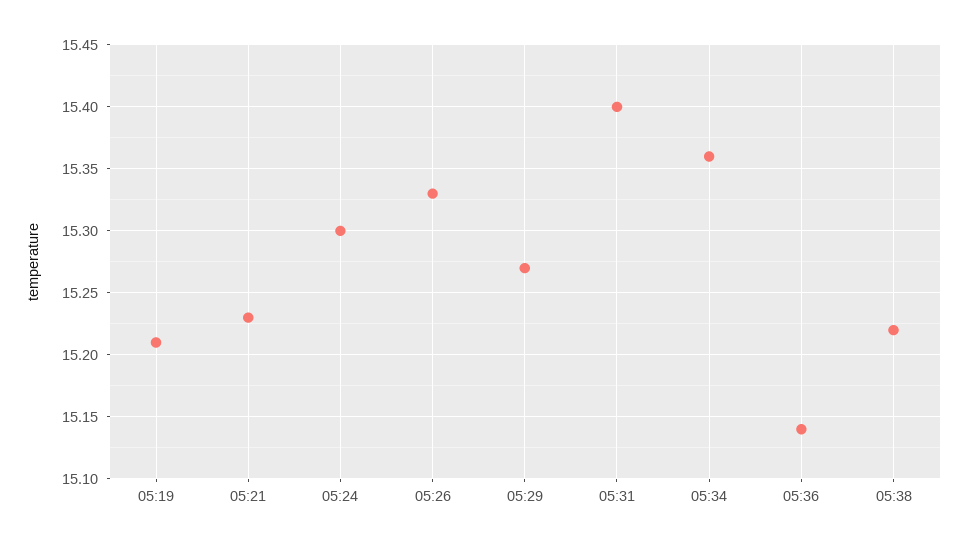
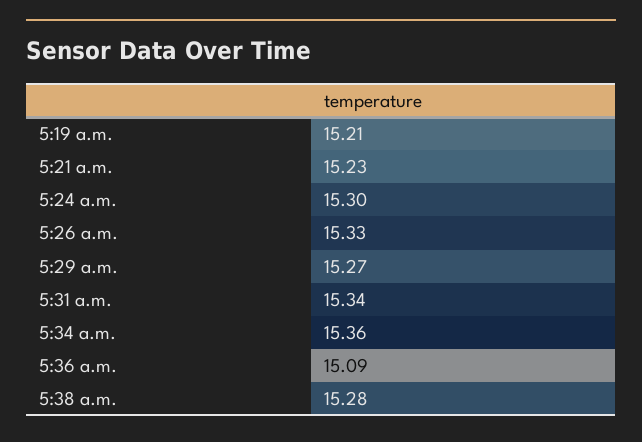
  {
    "05:19": 15.21,
    "05:21": 15.23,
    "05:24": 15.3,
    "05:26": 15.33,
    "05:29": 15.27,
-   "05:31": 15.4,
+   "05:31": 15.34,
    "05:34": 15.36,
-   "05:36": 15.14,
+   "05:36": 15.09,
-   "05:38": 15.22
+   "05:38": 15.28
  }

